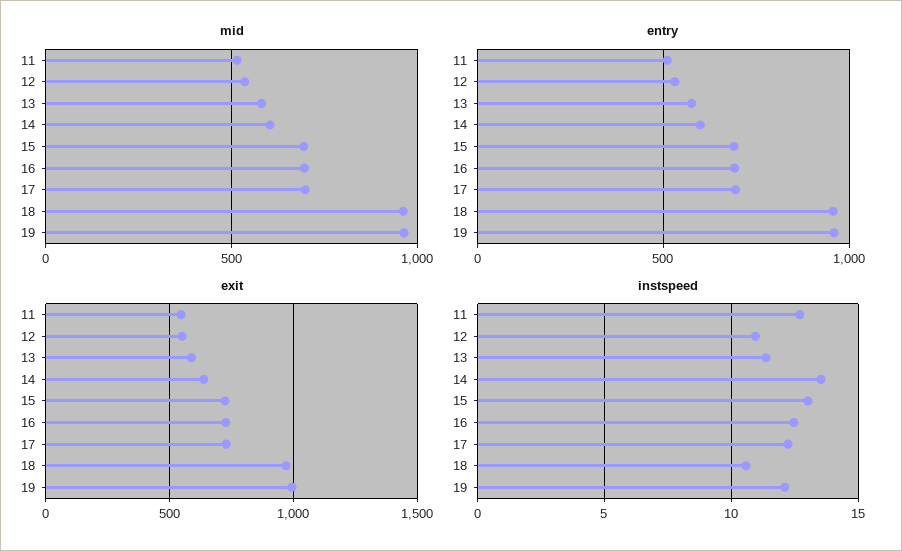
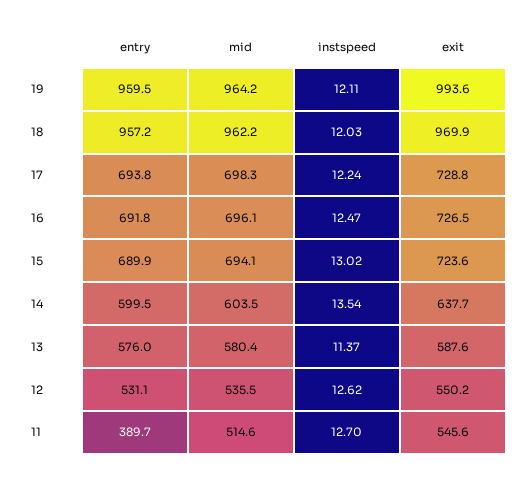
  {
    "mid": {
      "11": 514.6,
      "12": 535.5,
      "13": 580.4,
      "14": 603.5,
      "15": 694.1,
      "16": 696.1,
      "17": 698.3,
      "18": 962.2,
      "19": 964.2
    },
    "entry": {
-     "11": 500,
+     "11": 389.7,
      "12": 531.1,
      "13": 576,
      "14": 599.5,
      "15": 689.9,
      "16": 691.8,
      "17": 693.8,
      "18": 957.2,
      "19": 959.5
    },
    "exit": {
      "11": 545.6,
      "12": 550.2,
      "13": 587.6,
      "14": 637.7,
      "15": 723.6,
      "16": 726.5,
      "17": 728.8,
      "18": 969.9,
      "19": 993.6
    },
    "instspeed": {
      "11": 12.7,
-     "12": 11,
+     "12": 12.62,
      "13": 11.37,
      "14": 13.54,
      "15": 13.02,
      "16": 12.47,
      "17": 12.24,
-     "18": 10.5,
+     "18": 12.03,
      "19": 12.11
    }
  }

